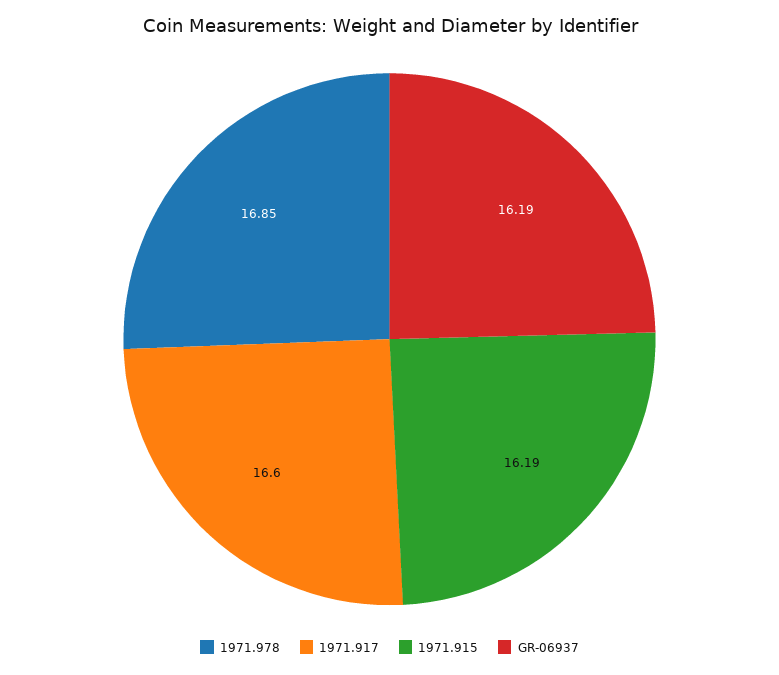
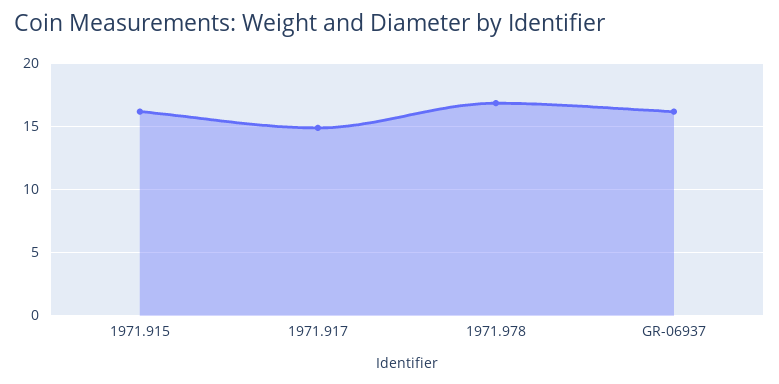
  {
    "1971.978": 16.85,
-   "1971.917": 16.6,
+   "1971.917": 15,
    "1971.915": 16.19,
    "GR-06937": 16.19
  }

